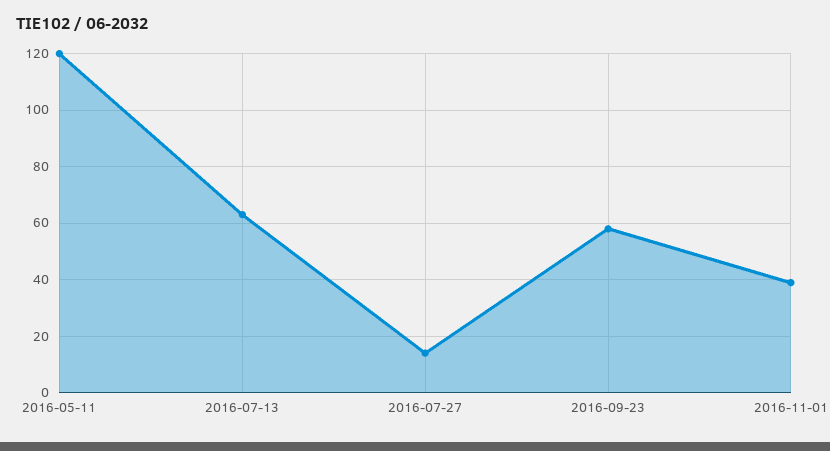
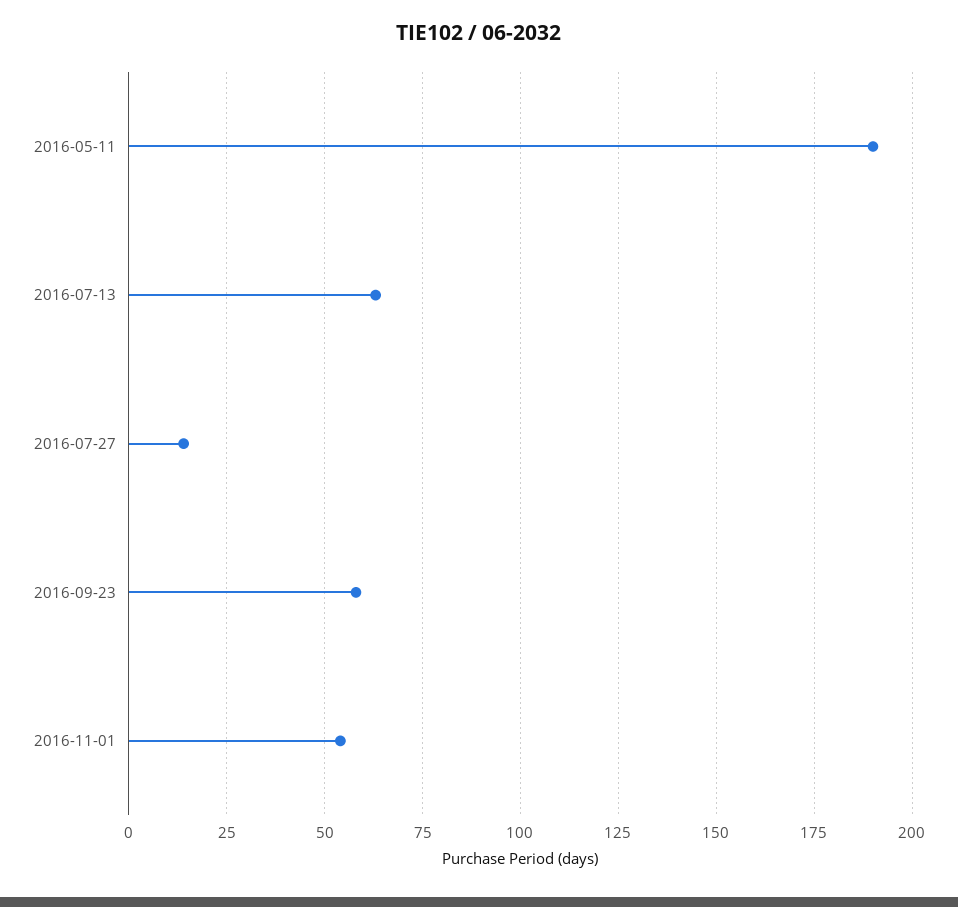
  {
-   "2016-05-11": 120,
+   "2016-05-11": 190,
    "2016-07-13": 65,
    "2016-07-27": 15,
    "2016-09-23": 60,
-   "2016-11-01": 40
+   "2016-11-01": 55
  }

